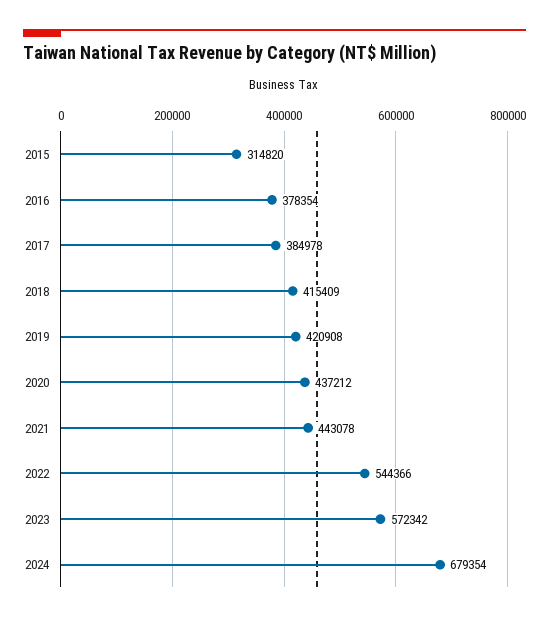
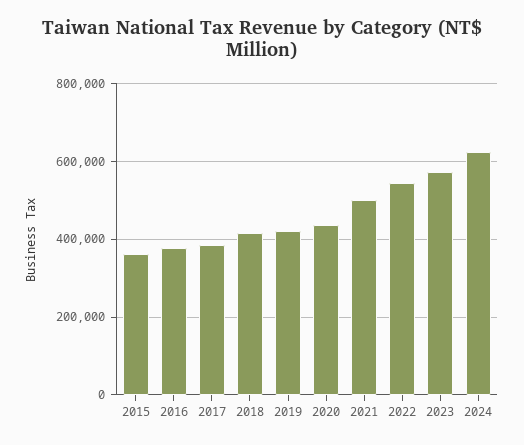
  {
-   "2015": 314820,
+   "2015": 360000,
    "2016": 378354,
    "2017": 384978,
    "2018": 415409,
    "2019": 420908,
    "2020": 437212,
-   "2021": 443078,
+   "2021": 500000,
    "2022": 544366,
    "2023": 572342,
-   "2024": 679354
+   "2024": 620000
  }

